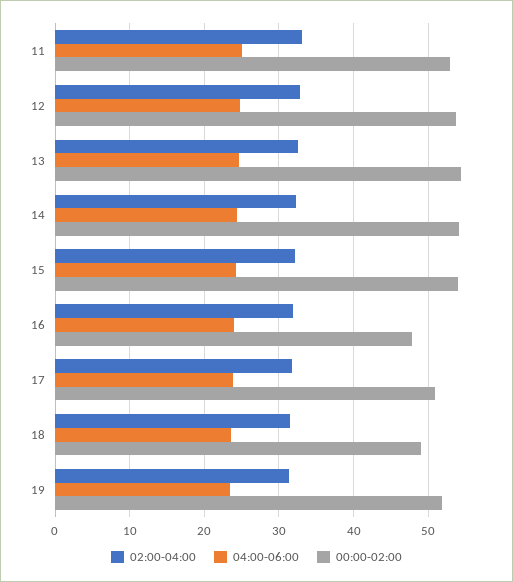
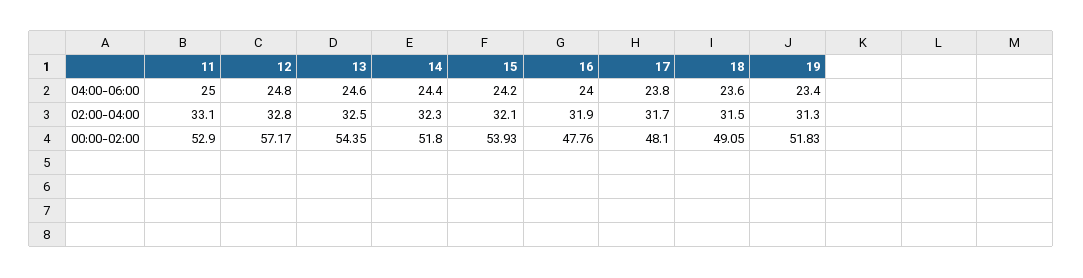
  {
    "02:00-04:00": {
      "11": 33.1,
      "12": 32.8,
      "13": 32.5,
      "14": 32.3,
      "15": 32.1,
      "16": 31.9,
      "17": 31.7,
      "18": 31.5,
      "19": 31.3
    },
    "04:00-06:00": {
      "11": 25,
      "12": 24.8,
      "13": 24.6,
      "14": 24.4,
      "15": 24.2,
      "16": 24,
      "17": 23.8,
      "18": 23.6,
      "19": 23.4
    },
    "00:00-02:00": {
      "11": 52.9,
-     "12": 54,
+     "12": 57.17,
      "13": 54.35,
-     "14": 54,
+     "14": 51.8,
      "15": 53.93,
      "16": 47.76,
-     "17": 51,
+     "17": 48.1,
      "18": 49.05,
      "19": 51.83
    }
  }

